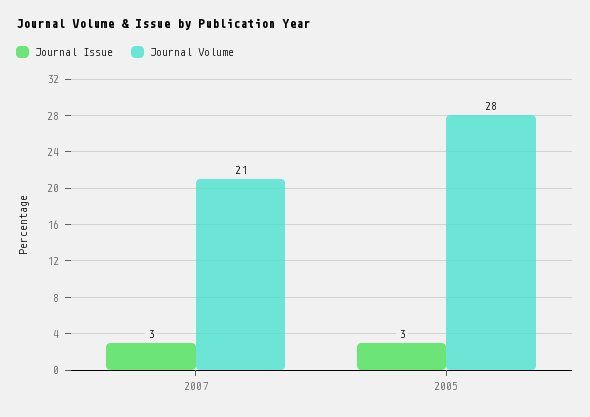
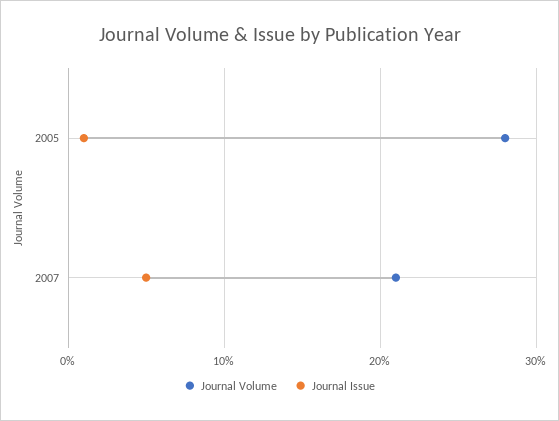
  {
    "Journal Issue": {
-     "2007": 3,
+     "2007": 5,
-     "2005": 3
+     "2005": 1
    },
    "Journal Volume": {
      "2007": 21,
      "2005": 28
    }
  }

